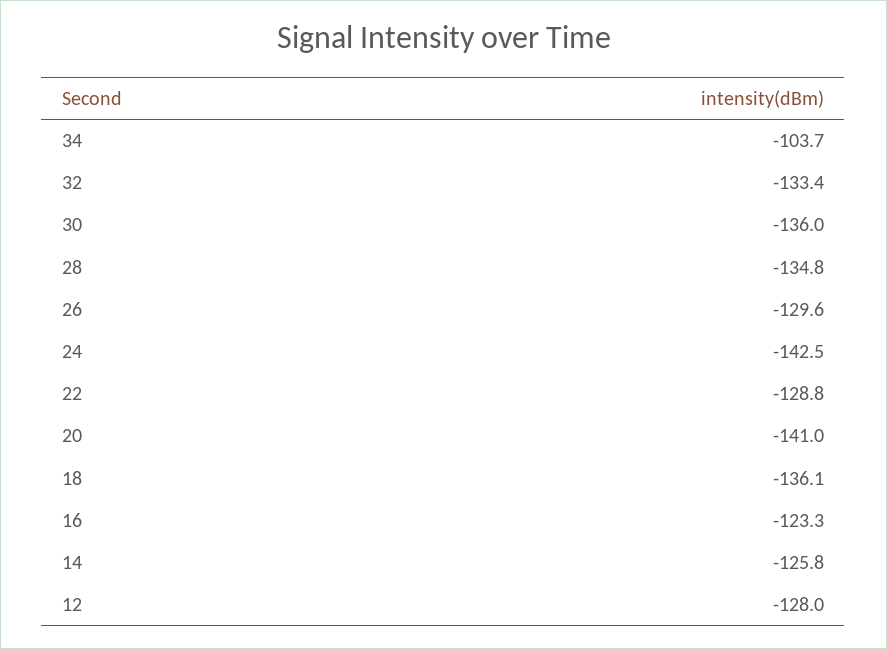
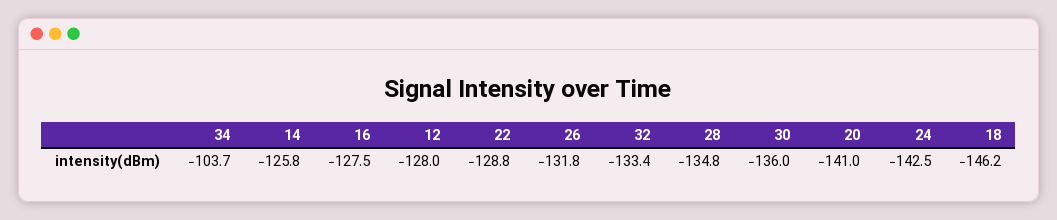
  {
    "34": -103.7,
    "32": -133.4,
    "30": -136,
    "28": -134.8,
-   "26": -129.6,
+   "26": -131.8,
    "24": -142.5,
    "22": -128.8,
    "20": -141,
-   "18": -136.1,
+   "18": -146.2,
-   "16": -123.3,
+   "16": -127.5,
    "14": -125.8,
    "12": -128
  }

